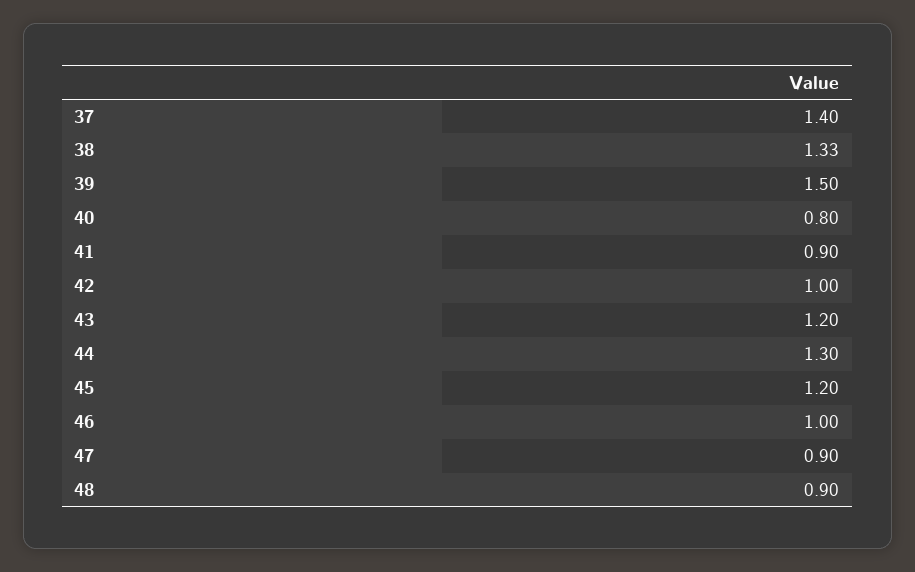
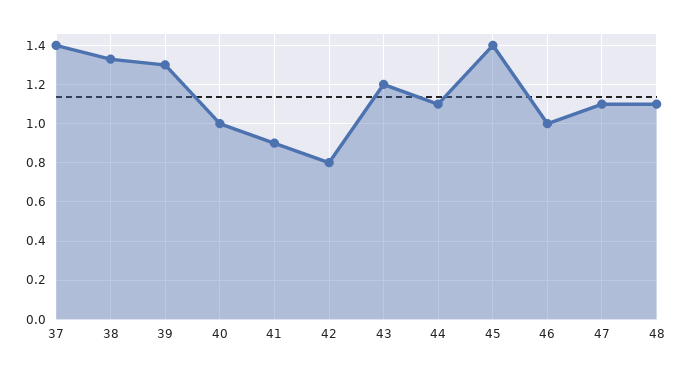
  {
    "37": 1.4,
    "38": 1.33,
-   "39": 1.5,
+   "39": 1.3,
-   "40": 0.8,
+   "40": 1,
    "41": 0.9,
-   "42": 1,
+   "42": 0.8,
    "43": 1.2,
-   "44": 1.3,
+   "44": 1.1,
-   "45": 1.2,
+   "45": 1.4,
    "46": 1,
-   "47": 0.9,
+   "47": 1.1,
-   "48": 0.9
+   "48": 1.1
  }

